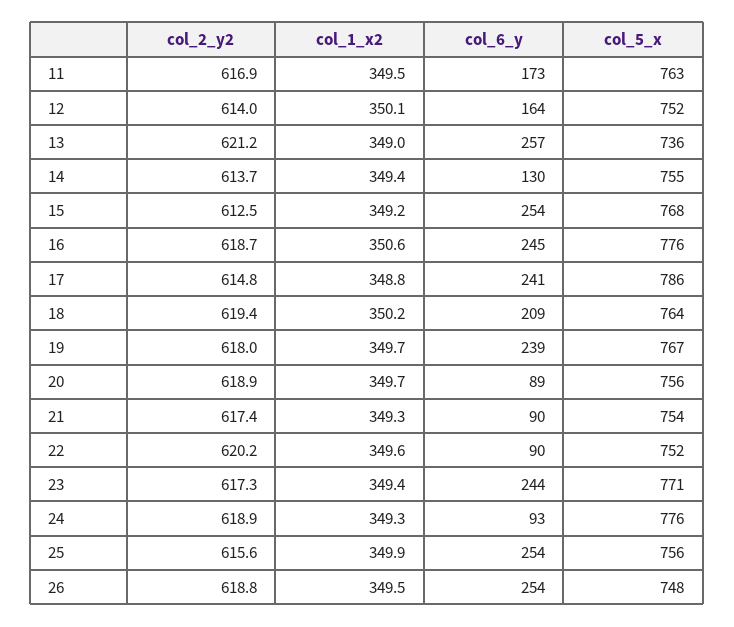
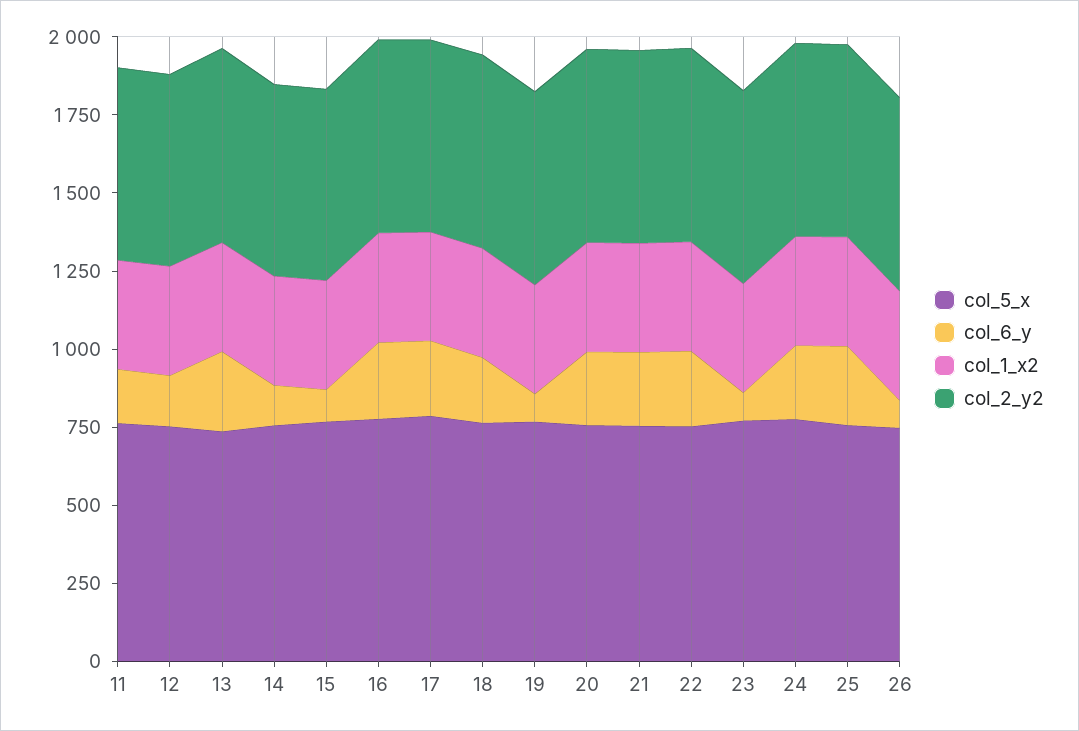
  {
    "col_2_y2": {
      "11": 616.9,
      "12": 614,
      "13": 621.2,
      "14": 613.7,
      "15": 612.5,
      "16": 618.7,
      "17": 614.8,
      "18": 619.4,
      "19": 618,
      "20": 618.9,
      "21": 617.4,
      "22": 620.2,
      "23": 617.3,
      "24": 618.9,
      "25": 615.6,
      "26": 618.8
    },
    "col_1_x2": {
      "11": 349.5,
      "12": 350.1,
      "13": 349,
      "14": 349.4,
      "15": 349.2,
      "16": 350.6,
      "17": 348.8,
      "18": 350.2,
      "19": 349.7,
      "20": 349.7,
      "21": 349.3,
      "22": 349.6,
      "23": 349.4,
      "24": 349.3,
      "25": 349.9,
      "26": 349.5
    },
    "col_6_y": {
      "11": 173,
      "12": 164,
      "13": 257,
      "14": 130,
-     "15": 254,
+     "15": 100,
      "16": 245,
      "17": 241,
      "18": 209,
-     "19": 239,
+     "19": 100,
-     "20": 89,
+     "20": 250,
-     "21": 90,
+     "21": 250,
-     "22": 90,
+     "22": 250,
-     "23": 244,
+     "23": 100,
-     "24": 93,
+     "24": 250,
      "25": 254,
-     "26": 254
+     "26": 100
    },
    "col_5_x": {
      "11": 763,
      "12": 752,
      "13": 736,
      "14": 755,
      "15": 768,
      "16": 776,
      "17": 786,
      "18": 764,
      "19": 767,
      "20": 756,
      "21": 754,
      "22": 752,
      "23": 771,
      "24": 776,
      "25": 756,
      "26": 748
    }
  }

